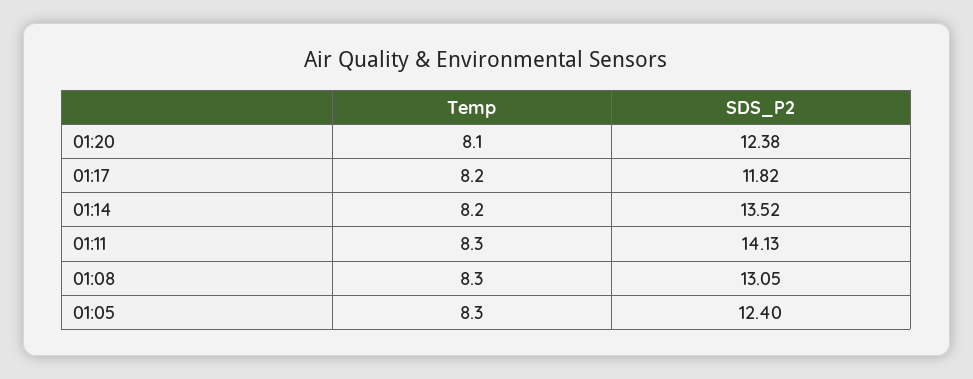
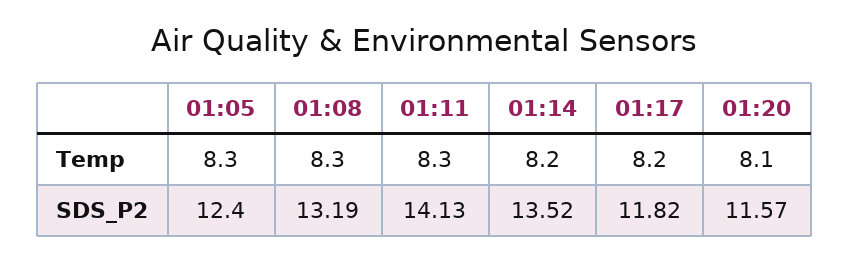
  {
    "Temp": {
      "01:20": 8.1,
      "01:17": 8.2,
      "01:14": 8.2,
      "01:11": 8.3,
      "01:08": 8.3,
      "01:05": 8.3
    },
    "SDS_P2": {
-     "01:20": 12.38,
+     "01:20": 11.57,
      "01:17": 11.82,
      "01:14": 13.52,
      "01:11": 14.13,
-     "01:08": 13.05,
+     "01:08": 13.19,
      "01:05": 12.4
    }
  }

